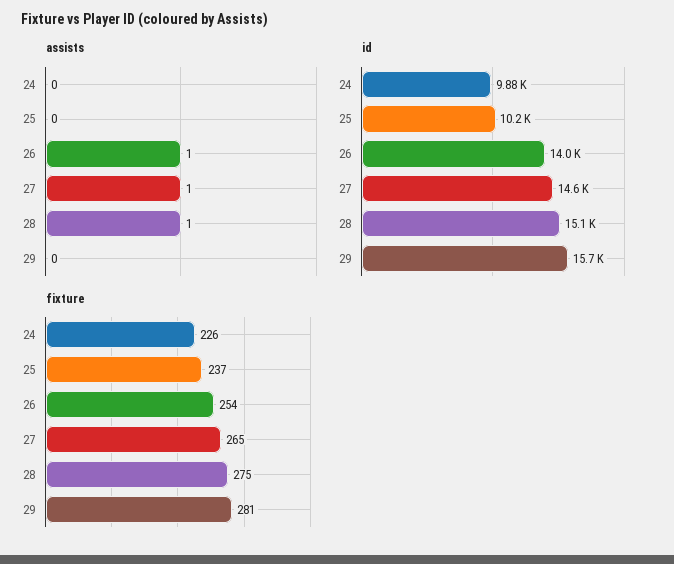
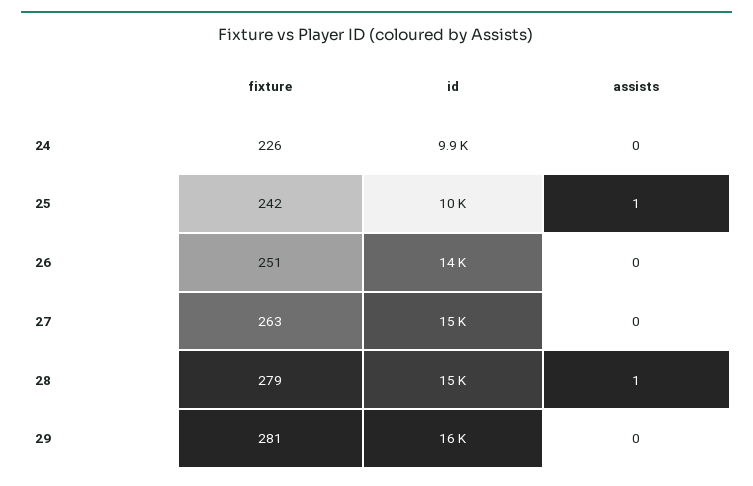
  {
    "assists": {
      "24": 0,
-     "25": 0,
+     "25": 1,
-     "26": 1,
+     "26": 0,
-     "27": 1,
+     "27": 0,
      "28": 1,
      "29": 0
    },
    "id": {
      "24": 9880,
      "25": 10200,
      "26": 14000,
      "27": 14600,
      "28": 15100,
      "29": 15700
    },
    "fixture": {
      "24": 226,
-     "25": 237,
+     "25": 242,
-     "26": 254,
+     "26": 251,
-     "27": 265,
+     "27": 263,
-     "28": 275,
+     "28": 279,
      "29": 281
    }
  }

